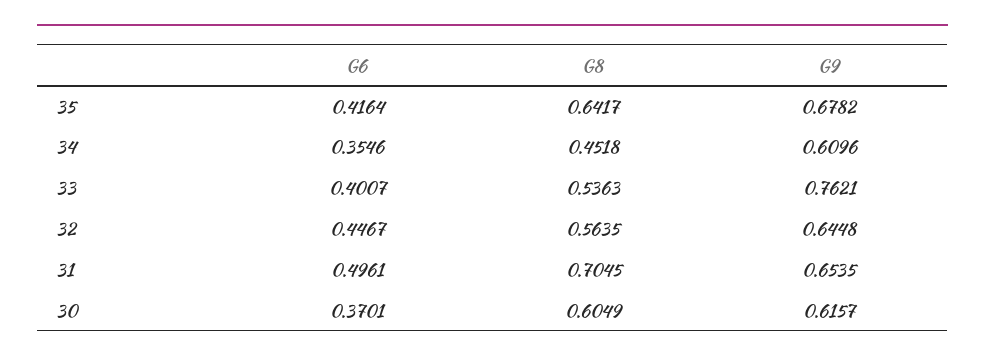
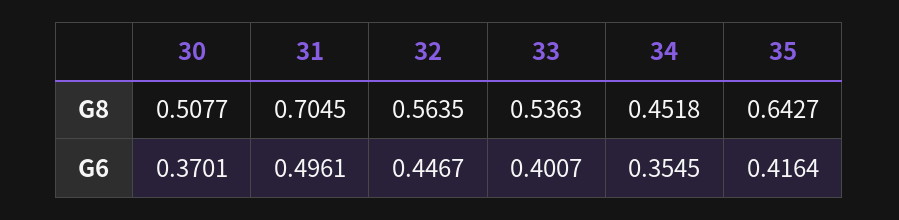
  {
    "G6": {
      "35": 0.4164,
-     "34": 0.3546,
+     "34": 0.3545,
      "33": 0.4007,
      "32": 0.4467,
      "31": 0.4961,
      "30": 0.3701
    },
    "G8": {
-     "35": 0.6417,
+     "35": 0.6427,
      "34": 0.4518,
      "33": 0.5363,
      "32": 0.5635,
      "31": 0.7045,
-     "30": 0.6049
+     "30": 0.5077
-   },
+   }
-   "G9": {
-     "35": 0.6782,
-     "34": 0.6096,
-     "33": 0.7621,
-     "32": 0.6448,
-     "31": 0.6535,
-     "30": 0.6157
-   }
  }

